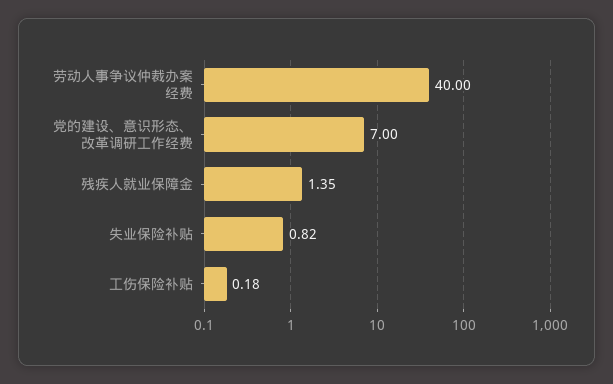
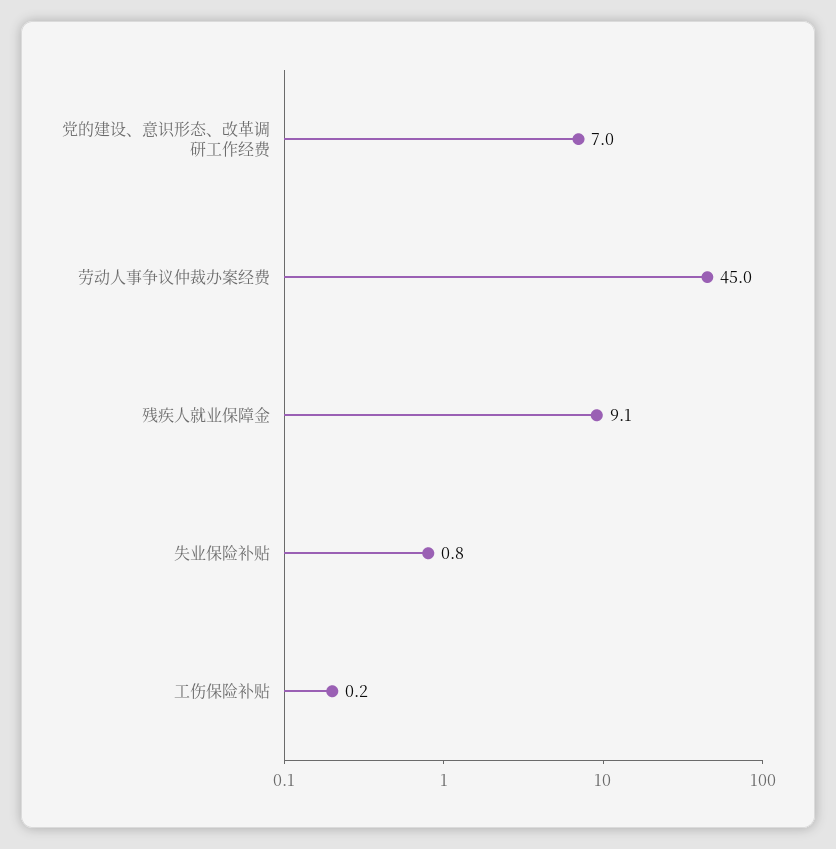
  {
-   "劳动人事争议仲裁办案经费": 40,
+   "劳动人事争议仲裁办案经费": 45,
    "党的建设、意识形态、改革调研工作经费": 7,
-   "残疾人就业保障金": 1.35,
+   "残疾人就业保障金": 9.1,
    "失业保险补贴": 0.82,
    "工伤保险补贴": 0.18
  }

